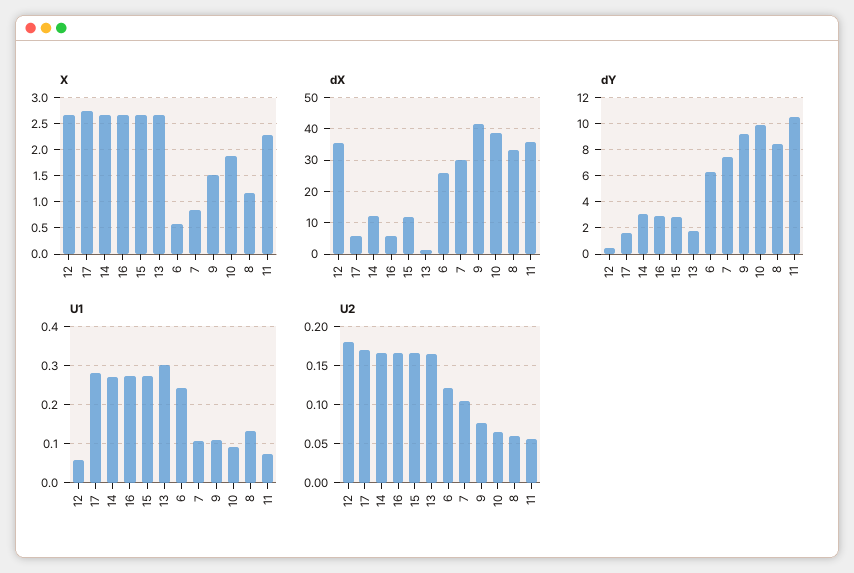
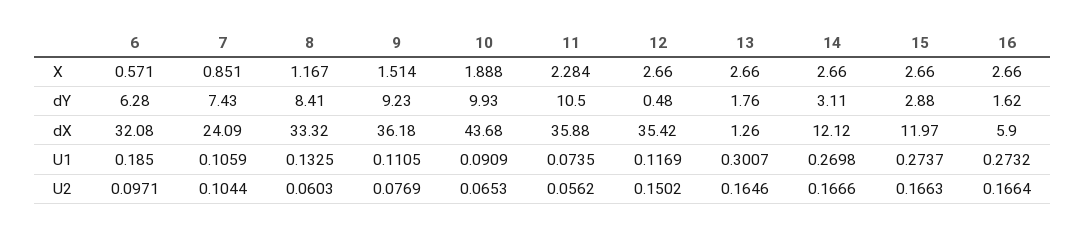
  {
    "X": {
      "12": 2.66,
-     "17": 2.75,
      "14": 2.66,
      "16": 2.66,
      "15": 2.66,
      "13": 2.66,
      "6": 0.571,
      "7": 0.851,
      "9": 1.514,
      "10": 1.888,
      "8": 1.167,
      "11": 2.284
    },
    "dX": {
      "12": 35.42,
-     "17": 6,
      "14": 12.12,
      "16": 5.9,
      "15": 11.97,
      "13": 1.26,
-     "6": 26,
+     "6": 32.08,
-     "7": 30,
+     "7": 24.09,
-     "9": 42,
+     "9": 36.18,
-     "10": 38,
+     "10": 43.68,
      "8": 33.32,
      "11": 35.88
    },
    "dY": {
      "12": 0.48,
-     "17": 1.5,
      "14": 3.11,
-     "16": 3,
+     "16": 1.62,
      "15": 2.88,
      "13": 1.76,
      "6": 6.28,
      "7": 7.43,
      "9": 9.23,
      "10": 9.93,
      "8": 8.41,
      "11": 10.5
    },
    "U1": {
-     "12": 0.06,
+     "12": 0.1169,
-     "17": 0.28,
      "14": 0.2698,
      "16": 0.2732,
      "15": 0.2737,
      "13": 0.3007,
-     "6": 0.24,
+     "6": 0.185,
      "7": 0.1059,
      "9": 0.1105,
      "10": 0.0909,
      "8": 0.1325,
      "11": 0.0735
    },
    "U2": {
-     "12": 0.18,
+     "12": 0.1502,
-     "17": 0.17,
      "14": 0.1666,
      "16": 0.1664,
      "15": 0.1663,
      "13": 0.1646,
-     "6": 0.12,
+     "6": 0.0971,
      "7": 0.1044,
      "9": 0.0769,
      "10": 0.0653,
      "8": 0.0603,
      "11": 0.0562
    }
  }

